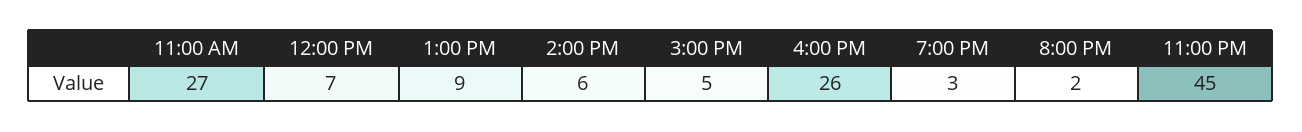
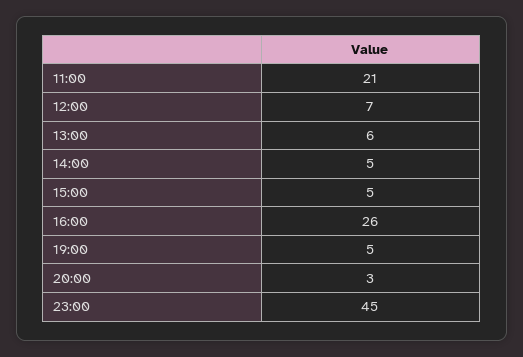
  {
-   "11:00 AM": 27,
+   "11:00 AM": 21,
    "12:00 PM": 7,
-   "1:00 PM": 9,
+   "1:00 PM": 6,
-   "2:00 PM": 6,
+   "2:00 PM": 5,
    "3:00 PM": 5,
    "4:00 PM": 26,
-   "7:00 PM": 3,
+   "7:00 PM": 5,
-   "8:00 PM": 2,
+   "8:00 PM": 3,
    "11:00 PM": 45
  }

